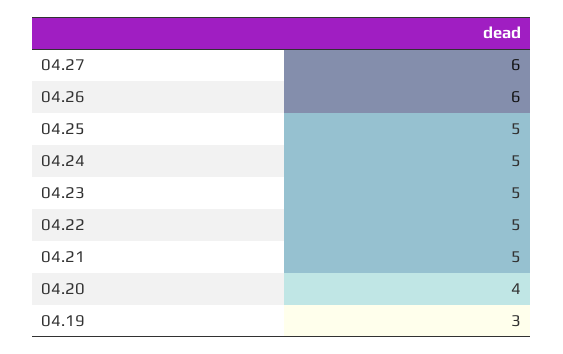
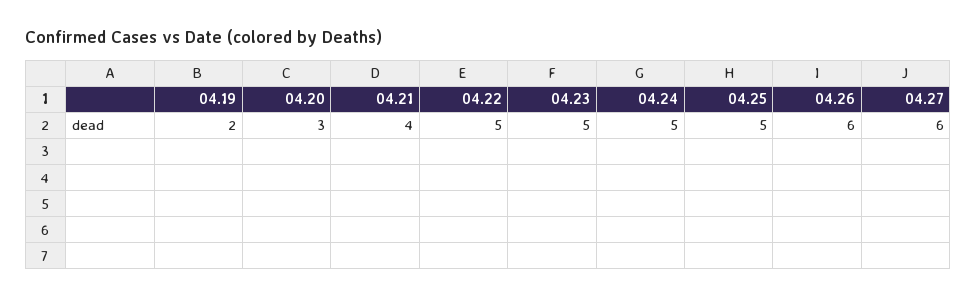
  {
    "04.27": 6,
    "04.26": 6,
    "04.25": 5,
    "04.24": 5,
    "04.23": 5,
    "04.22": 5,
-   "04.21": 5,
+   "04.21": 4,
-   "04.20": 4,
+   "04.20": 3,
-   "04.19": 3
+   "04.19": 2
  }

